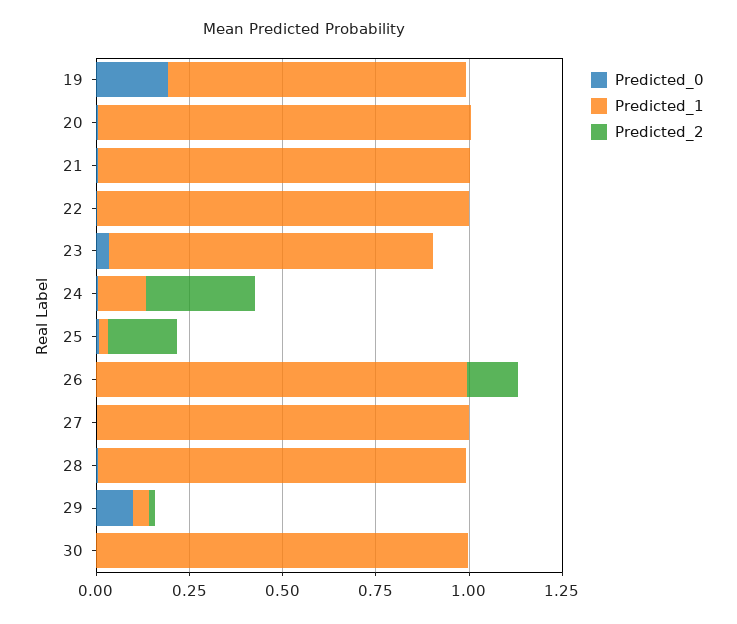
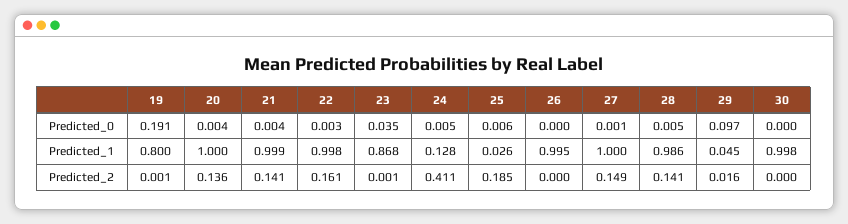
  {
    "Predicted_0": {
      "19": 0.191,
      "20": 0.004,
      "21": 0.004,
      "22": 0.003,
      "23": 0.035,
      "24": 0.005,
      "25": 0.006,
      "26": 0,
      "27": 0.001,
      "28": 0.005,
      "29": 0.097,
      "30": 0
    },
    "Predicted_1": {
      "19": 0.8,
      "20": 1,
      "21": 0.999,
      "22": 0.998,
      "23": 0.868,
      "24": 0.128,
      "25": 0.026,
      "26": 0.995,
      "27": 1,
      "28": 0.986,
      "29": 0.045,
      "30": 0.998
    },
    "Predicted_2": {
      "19": 0.001,
-     "20": 0,
+     "20": 0.136,
-     "21": 0,
+     "21": 0.141,
-     "22": 0,
+     "22": 0.161,
      "23": 0.001,
-     "24": 0.3,
+     "24": 0.411,
      "25": 0.185,
-     "26": 0.15,
+     "26": 0,
-     "27": 0,
+     "27": 0.149,
-     "28": 0,
+     "28": 0.141,
      "29": 0.016,
      "30": 0
    }
  }

